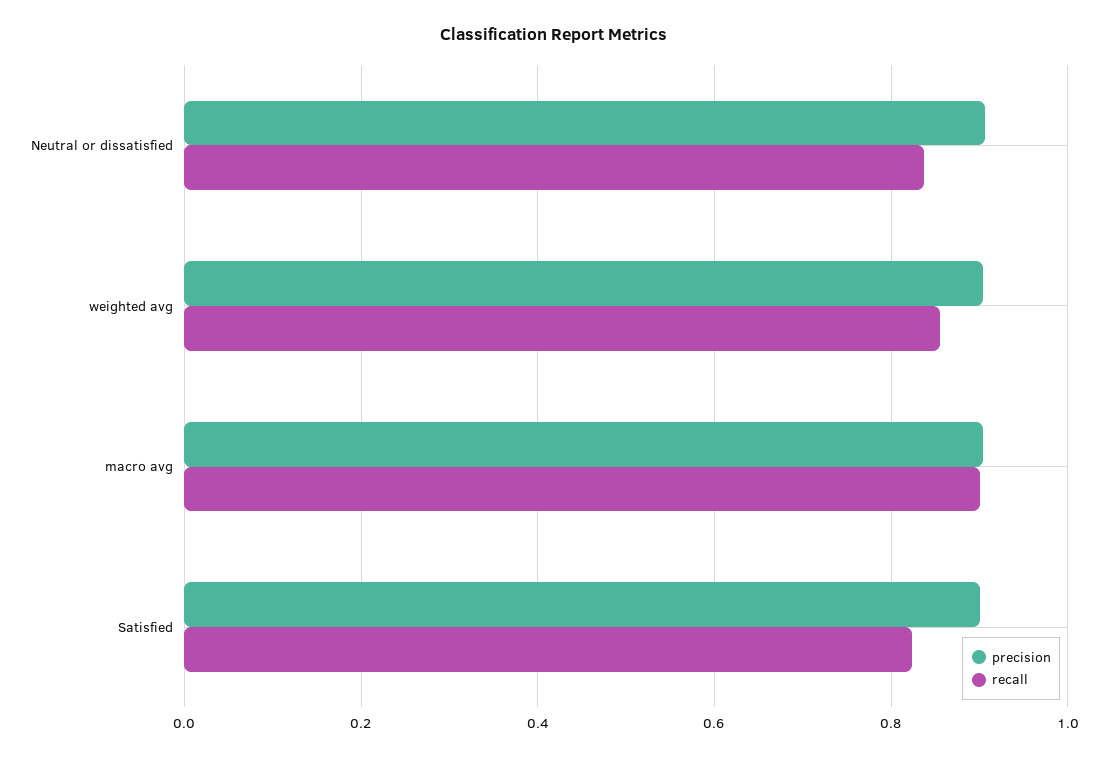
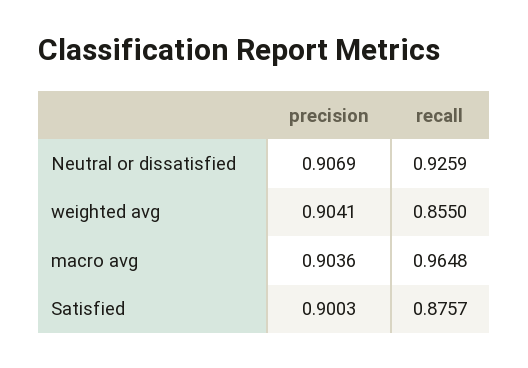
  {
    "precision": {
      "Neutral or dissatisfied": 0.9069,
      "weighted avg": 0.9041,
      "macro avg": 0.9036,
      "Satisfied": 0.9003
    },
    "recall": {
-     "Neutral or dissatisfied": 0.84,
+     "Neutral or dissatisfied": 0.9259,
      "weighted avg": 0.855,
-     "macro avg": 0.9,
+     "macro avg": 0.9648,
-     "Satisfied": 0.82
+     "Satisfied": 0.8757
    }
  }

